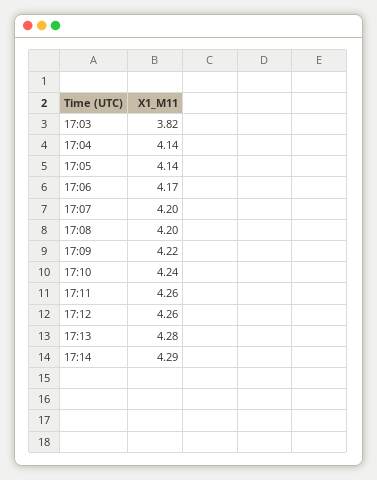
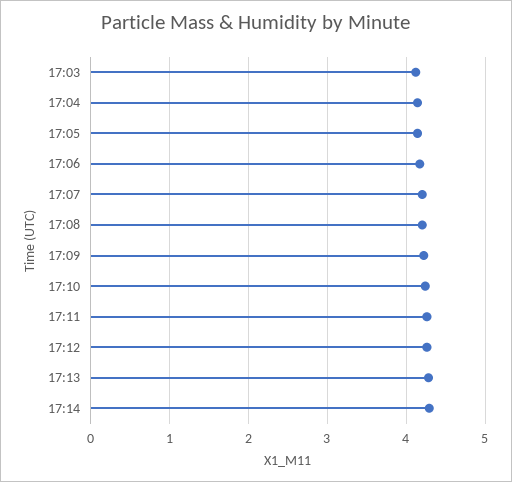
  {
-   "17:03": 3.82,
+   "17:03": 4.1,
    "17:04": 4.14,
    "17:05": 4.14,
    "17:06": 4.17,
    "17:07": 4.2,
    "17:08": 4.2,
    "17:09": 4.22,
    "17:10": 4.24,
    "17:11": 4.26,
    "17:12": 4.26,
    "17:13": 4.28,
    "17:14": 4.29
  }

